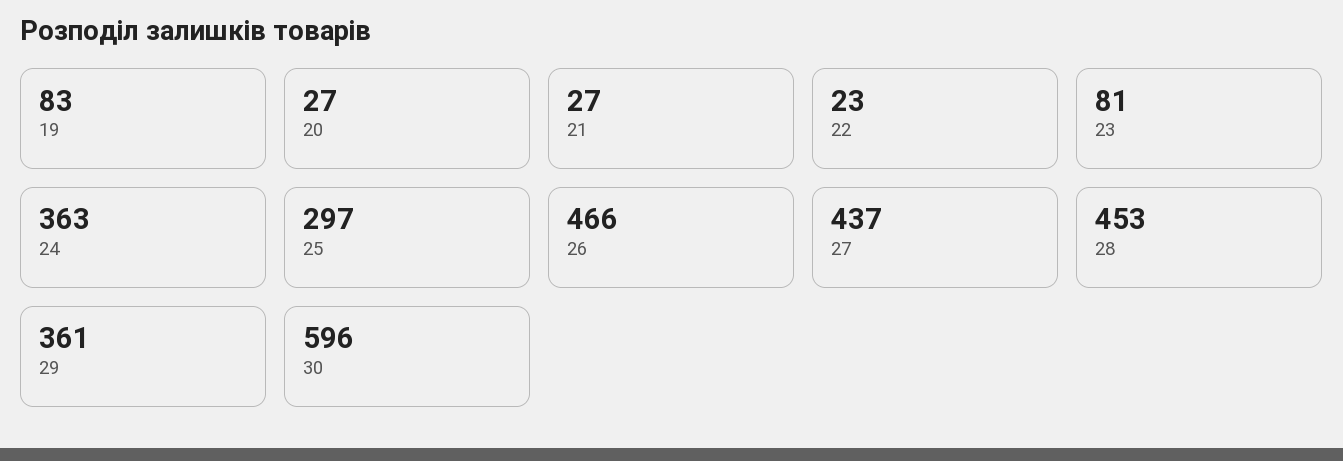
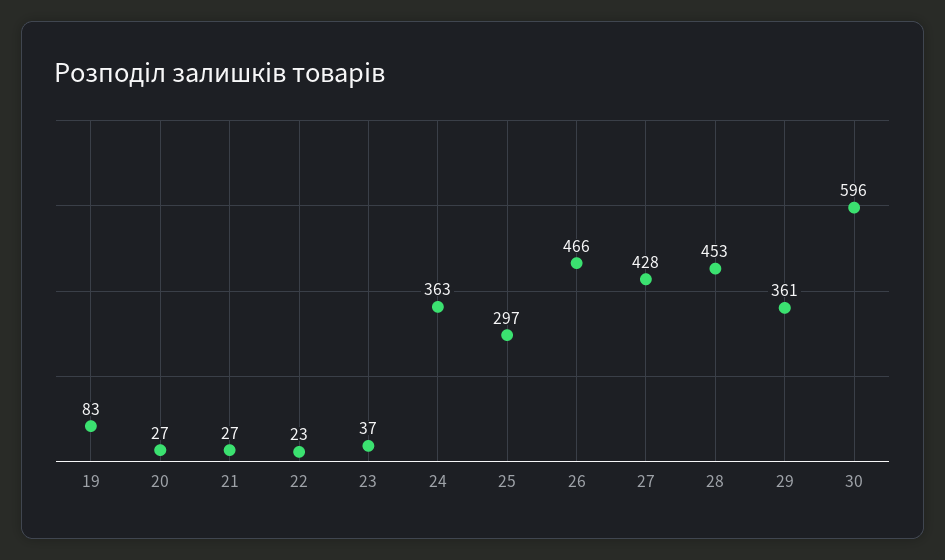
  {
    "19": 83,
    "20": 27,
    "21": 27,
    "22": 23,
-   "23": 81,
+   "23": 37,
    "24": 363,
    "25": 297,
    "26": 466,
-   "27": 437,
+   "27": 428,
    "28": 453,
    "29": 361,
    "30": 596
  }

